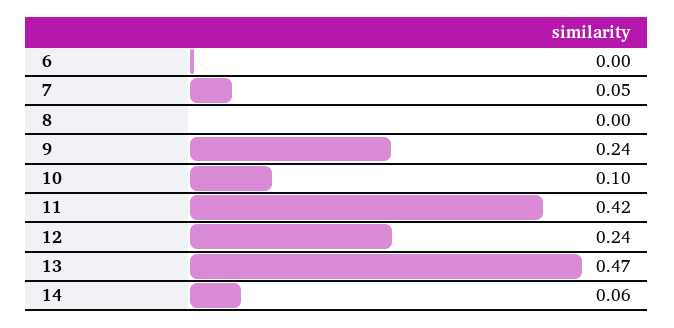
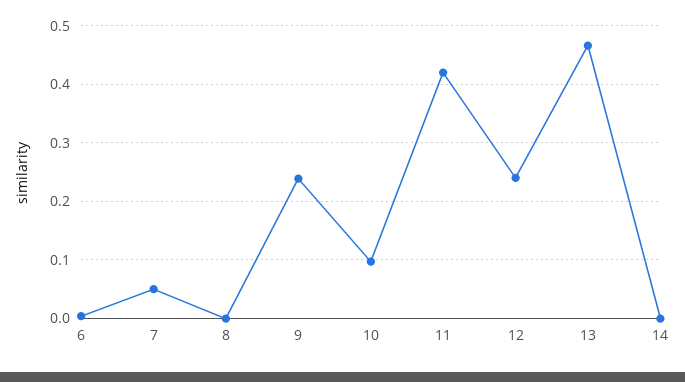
  {
    "6": 0,
    "7": 0.05,
    "8": 0,
    "9": 0.24,
    "10": 0.1,
    "11": 0.42,
    "12": 0.24,
    "13": 0.47,
-   "14": 0.06
+   "14": 0
  }

